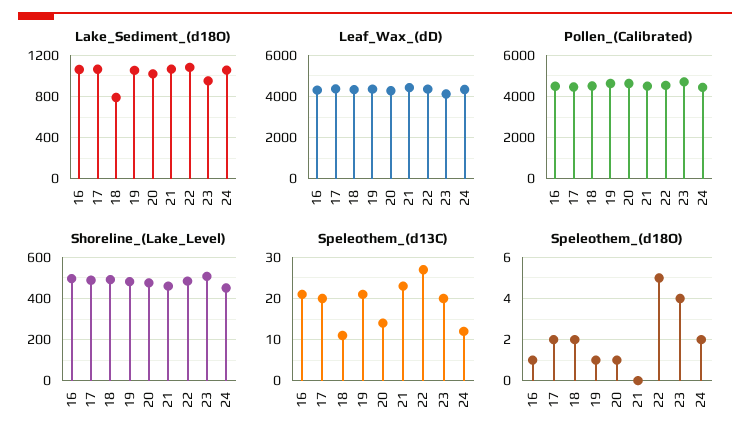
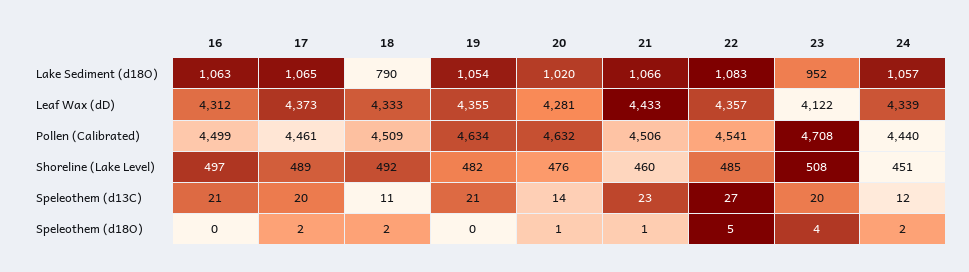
  {
    "Lake_Sediment_(d18O)": {
      "16": 1063,
      "17": 1065,
      "18": 790,
      "19": 1054,
      "20": 1020,
      "21": 1066,
      "22": 1083,
      "23": 952,
      "24": 1057
    },
    "Leaf_Wax_(dD)": {
      "16": 4312,
      "17": 4373,
      "18": 4333,
      "19": 4355,
      "20": 4281,
      "21": 4433,
      "22": 4357,
      "23": 4122,
      "24": 4339
    },
    "Pollen_(Calibrated)": {
      "16": 4499,
      "17": 4461,
      "18": 4509,
      "19": 4634,
      "20": 4632,
      "21": 4506,
      "22": 4541,
      "23": 4708,
      "24": 4440
    },
    "Shoreline_(Lake_Level)": {
      "16": 497,
      "17": 489,
      "18": 492,
      "19": 482,
      "20": 476,
      "21": 460,
      "22": 485,
      "23": 508,
      "24": 451
    },
    "Speleothem_(d13C)": {
      "16": 21,
      "17": 20,
      "18": 11,
      "19": 21,
      "20": 14,
      "21": 23,
      "22": 27,
      "23": 20,
      "24": 12
    },
    "Speleothem_(d18O)": {
-     "16": 1,
+     "16": 0,
      "17": 2,
      "18": 2,
-     "19": 1,
+     "19": 0,
      "20": 1,
-     "21": 0,
+     "21": 1,
      "22": 5,
      "23": 4,
      "24": 2
    }
  }

